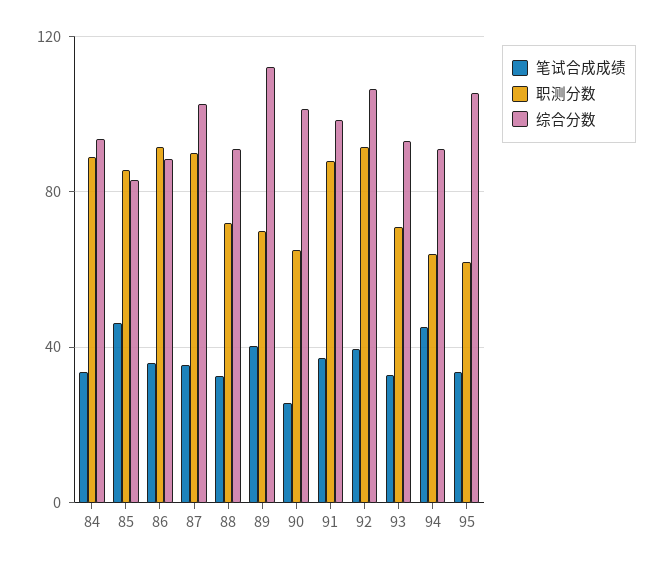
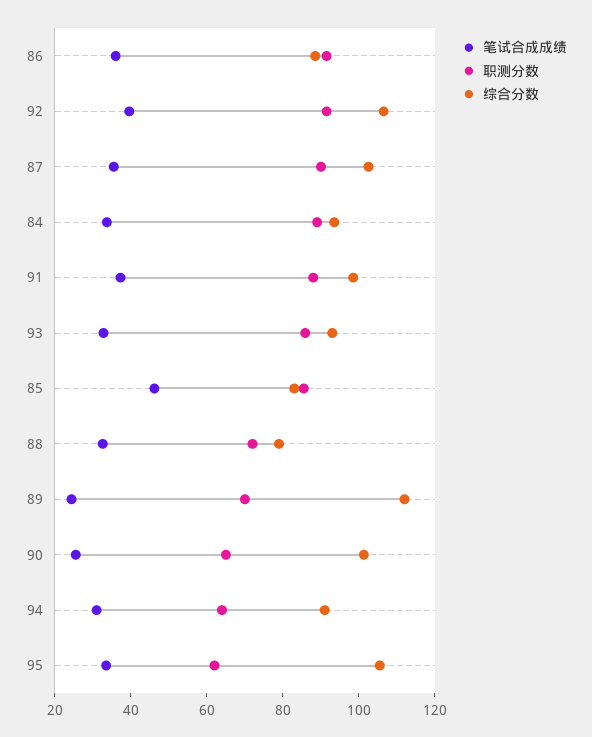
  {
    "笔试合成成绩": {
      "84": 35,
      "85": 45,
      "86": 35,
      "87": 35,
      "88": 35,
-     "89": 40,
+     "89": 25,
      "90": 25,
      "91": 35,
      "92": 40,
      "93": 35,
-     "94": 45,
+     "94": 30,
      "95": 35
    },
    "职测分数": {
      "84": 90,
      "85": 85,
      "86": 90,
      "87": 90,
      "88": 70,
      "89": 70,
      "90": 65,
      "91": 90,
      "92": 90,
-     "93": 70,
+     "93": 85,
      "94": 65,
      "95": 60
    },
    "综合分数": {
      "84": 95,
      "85": 85,
      "86": 90,
      "87": 105,
-     "88": 90,
+     "88": 80,
      "89": 110,
      "90": 100,
      "91": 100,
      "92": 105,
      "93": 95,
      "94": 90,
      "95": 105
    }
  }

